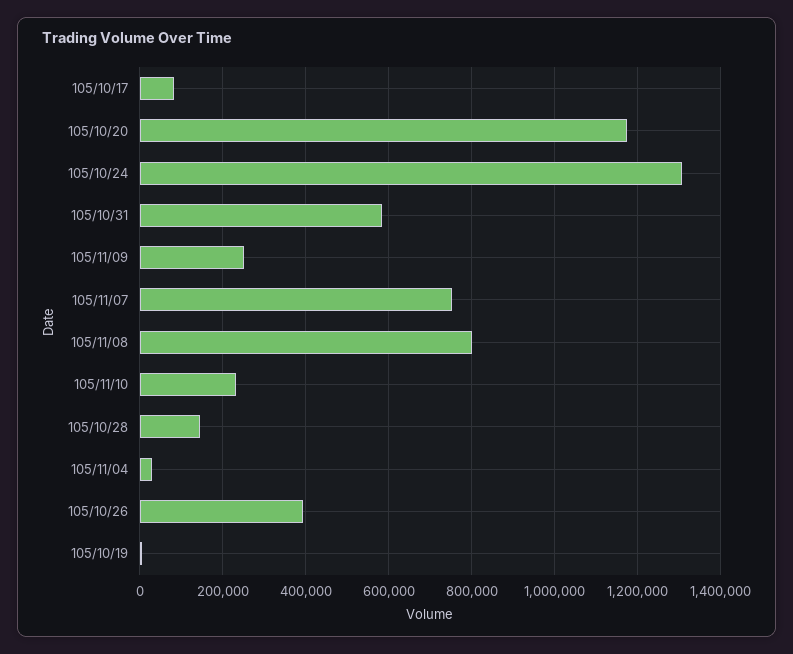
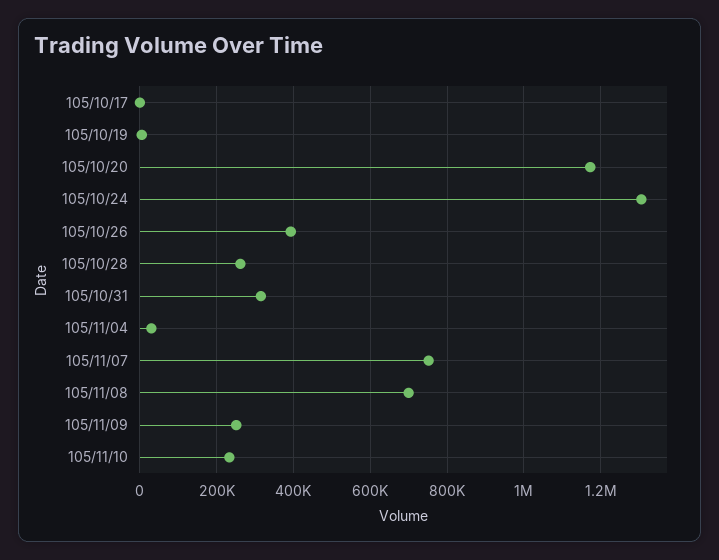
  {
-   "105/10/17": 80000,
+   "105/10/17": 0,
    "105/10/20": 1180000,
    "105/10/24": 1300000,
-   "105/10/31": 580000,
+   "105/10/31": 320000,
    "105/11/09": 260000,
    "105/11/07": 760000,
-   "105/11/08": 800000,
+   "105/11/08": 700000,
    "105/11/10": 240000,
-   "105/10/28": 140000,
+   "105/10/28": 260000,
    "105/11/04": 40000,
    "105/10/26": 400000,
    "105/10/19": 0
  }

